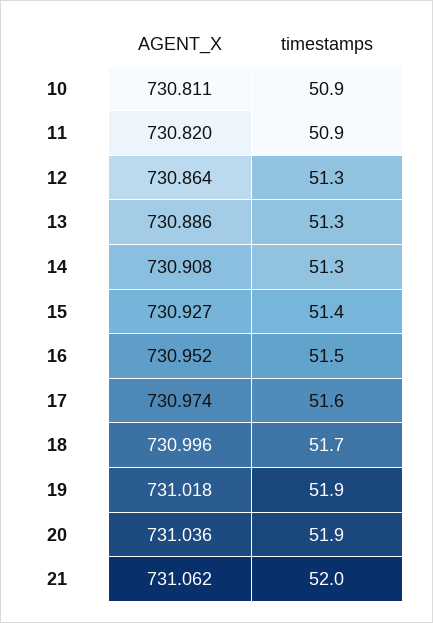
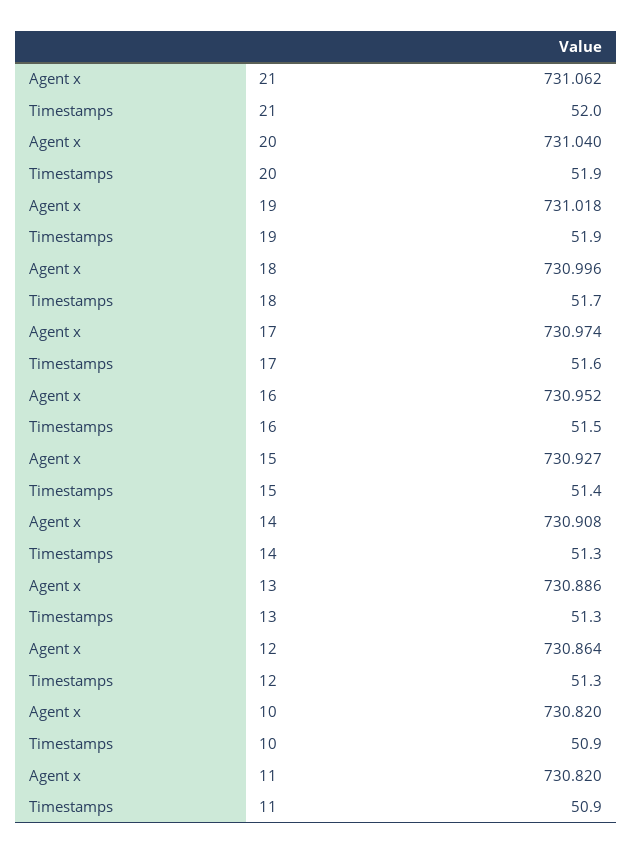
  {
    "AGENT_X": {
-     "10": 730.811,
+     "10": 730.82,
      "11": 730.82,
      "12": 730.864,
      "13": 730.886,
      "14": 730.908,
      "15": 730.927,
      "16": 730.952,
      "17": 730.974,
      "18": 730.996,
      "19": 731.018,
-     "20": 731.036,
+     "20": 731.04,
      "21": 731.062
    },
    "timestamps": {
      "10": 50.9,
      "11": 50.9,
      "12": 51.3,
      "13": 51.3,
      "14": 51.3,
      "15": 51.4,
      "16": 51.5,
      "17": 51.6,
      "18": 51.7,
      "19": 51.9,
      "20": 51.9,
      "21": 52
    }
  }

